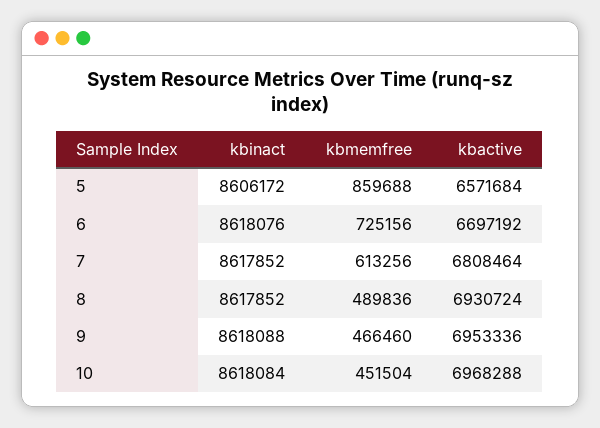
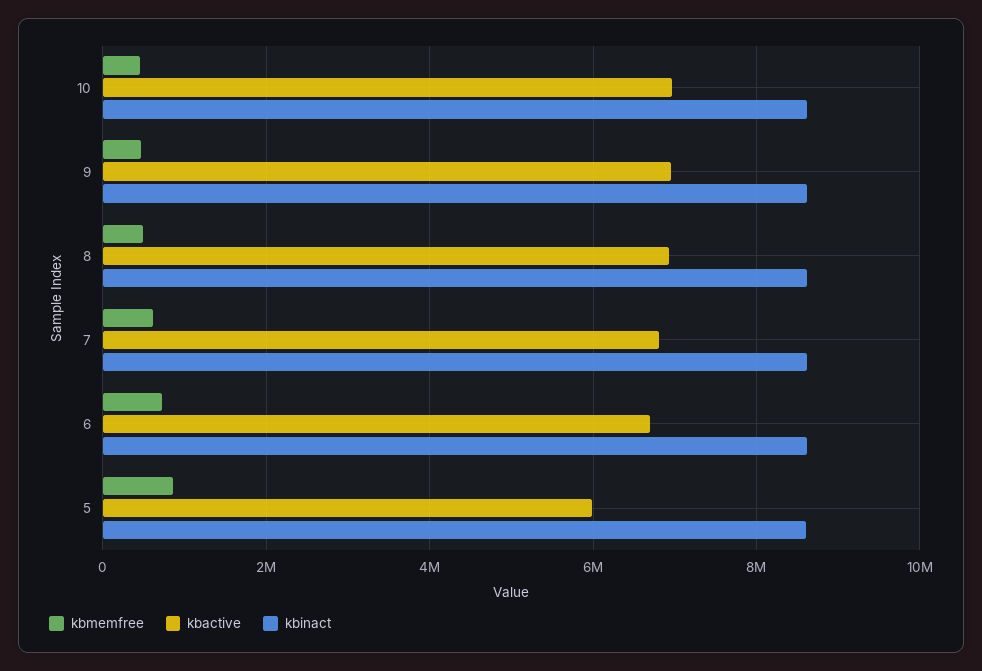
  {
    "kbinact": {
      "5": 8606172,
      "6": 8618076,
      "7": 8617852,
      "8": 8617852,
      "9": 8618088,
      "10": 8618084
    },
    "kbmemfree": {
      "5": 859688,
      "6": 725156,
      "7": 613256,
      "8": 489836,
      "9": 466460,
      "10": 451504
    },
    "kbactive": {
-     "5": 6571684,
+     "5": 6000000,
      "6": 6697192,
      "7": 6808464,
      "8": 6930724,
      "9": 6953336,
      "10": 6968288
    }
  }

